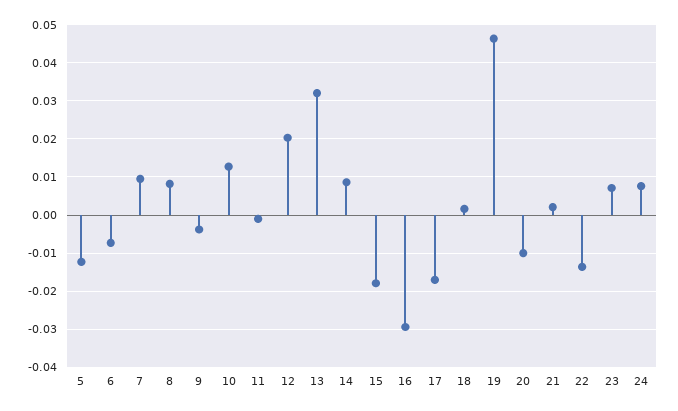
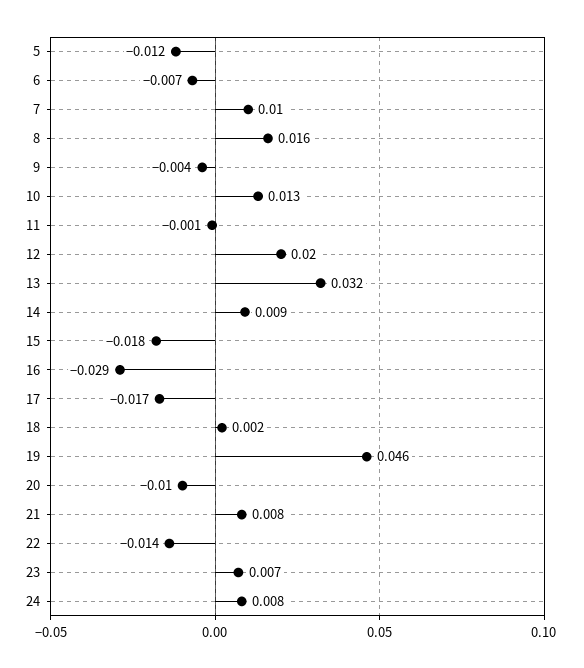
  {
    "5": -0.012,
    "6": -0.007,
    "7": 0.01,
-   "8": 0.008,
+   "8": 0.016,
    "9": -0.004,
    "10": 0.013,
    "11": -0.001,
    "12": 0.02,
    "13": 0.032,
    "14": 0.009,
    "15": -0.018,
    "16": -0.029,
    "17": -0.017,
    "18": 0.002,
    "19": 0.046,
    "20": -0.01,
-   "21": 0.002,
+   "21": 0.008,
    "22": -0.014,
    "23": 0.007,
    "24": 0.008
  }

